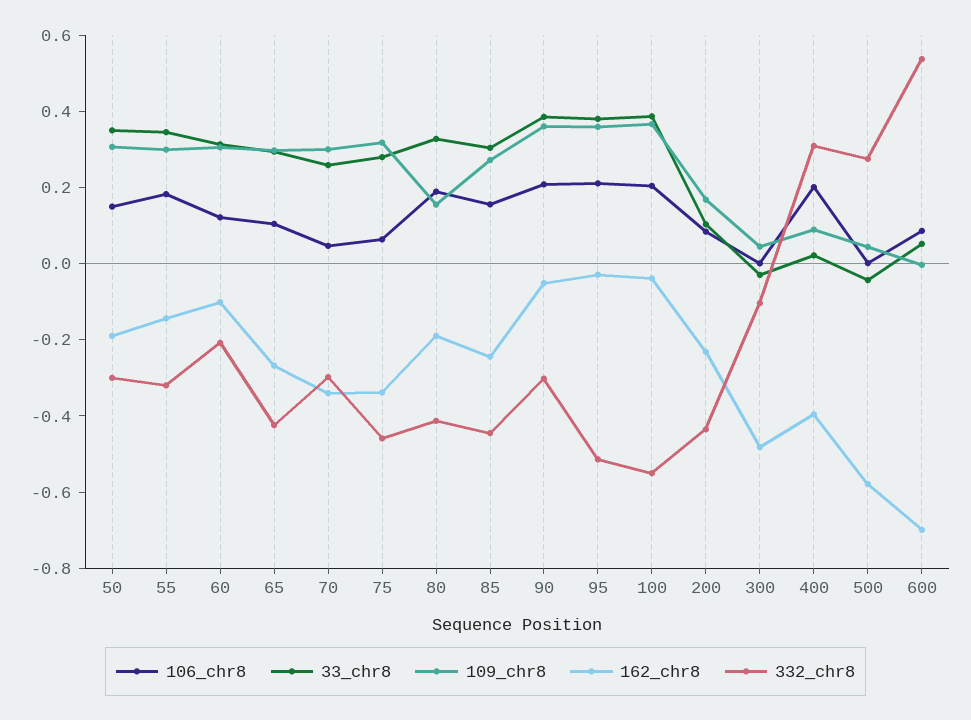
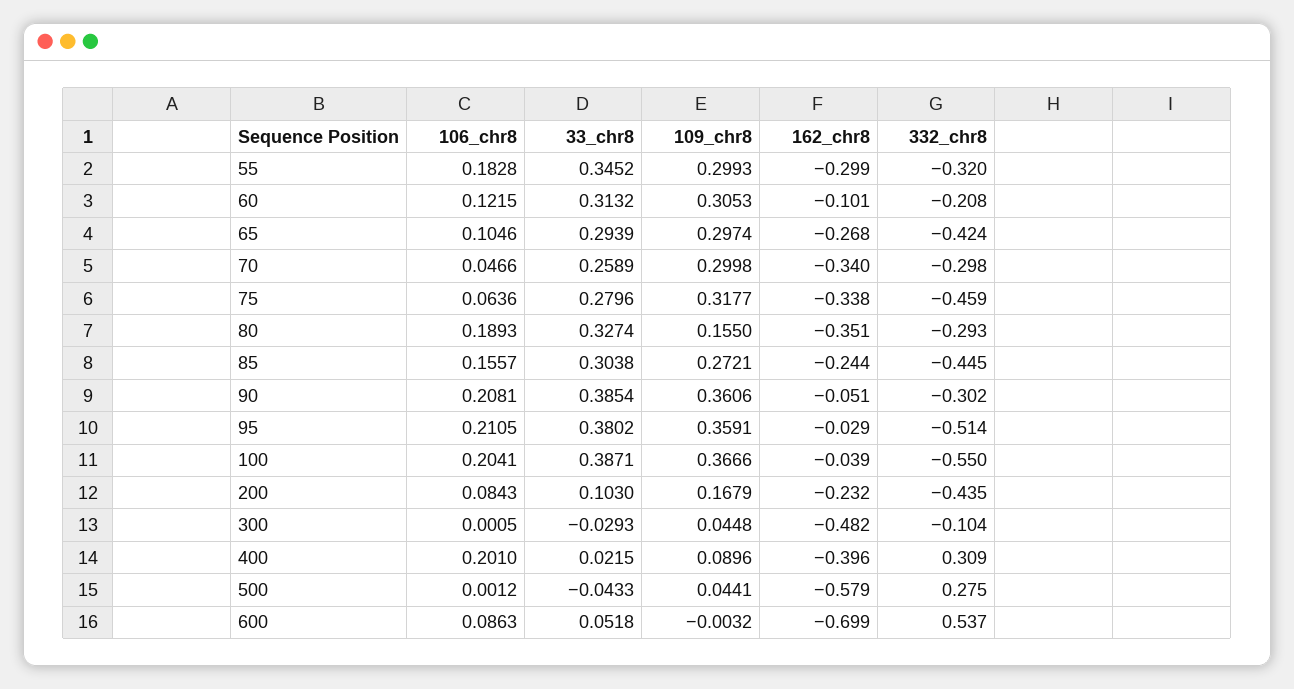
  {
    "106_chr8": {
-     "50": 0.15,
      "55": 0.1828,
      "60": 0.1215,
      "65": 0.1046,
      "70": 0.0466,
      "75": 0.0636,
      "80": 0.1893,
      "85": 0.1557,
      "90": 0.2081,
      "95": 0.2105,
      "100": 0.2041,
      "200": 0.0843,
      "300": 0.0005,
      "400": 0.201,
      "500": 0.0012,
      "600": 0.0863
    },
    "33_chr8": {
-     "50": 0.35,
      "55": 0.3452,
      "60": 0.3132,
      "65": 0.2939,
      "70": 0.2589,
      "75": 0.2796,
      "80": 0.3274,
      "85": 0.3038,
      "90": 0.3854,
      "95": 0.3802,
      "100": 0.3871,
      "200": 0.103,
      "300": -0.0293,
      "400": 0.0215,
      "500": -0.0433,
      "600": 0.0518
    },
    "109_chr8": {
-     "50": 0.3,
      "55": 0.2993,
      "60": 0.3053,
      "65": 0.2974,
      "70": 0.2998,
      "75": 0.3177,
      "80": 0.155,
      "85": 0.2721,
      "90": 0.3606,
      "95": 0.3591,
      "100": 0.3666,
      "200": 0.1679,
      "300": 0.0448,
      "400": 0.0896,
      "500": 0.0441,
      "600": -0.0032
    },
    "162_chr8": {
-     "50": -0.2,
-     "55": -0.15,
+     "55": -0.299,
      "60": -0.101,
      "65": -0.268,
      "70": -0.34,
      "75": -0.338,
-     "80": -0.2,
+     "80": -0.351,
      "85": -0.244,
      "90": -0.051,
      "95": -0.029,
      "100": -0.039,
      "200": -0.232,
      "300": -0.482,
      "400": -0.396,
      "500": -0.579,
      "600": -0.699
    },
    "332_chr8": {
-     "50": -0.3,
      "55": -0.32,
      "60": -0.208,
      "65": -0.424,
      "70": -0.298,
      "75": -0.459,
-     "80": -0.4,
+     "80": -0.293,
      "85": -0.445,
      "90": -0.302,
      "95": -0.514,
      "100": -0.55,
      "200": -0.435,
      "300": -0.104,
      "400": 0.309,
      "500": 0.275,
      "600": 0.537
    }
  }

